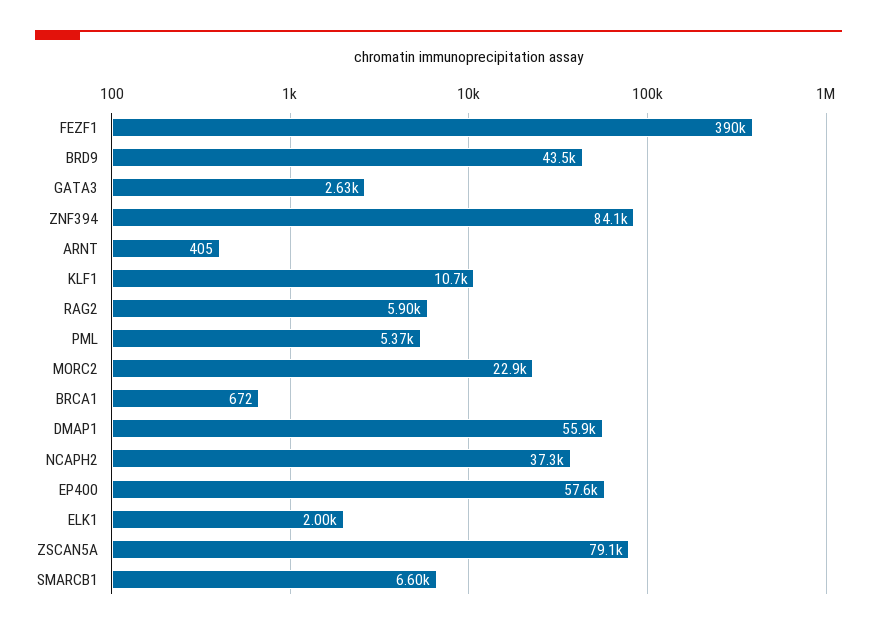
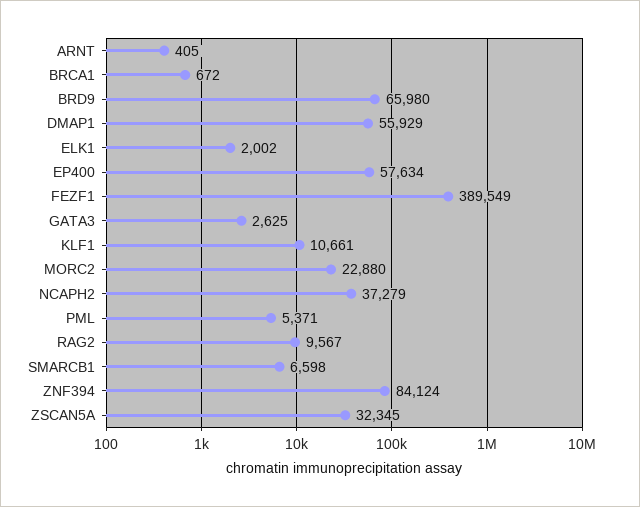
  {
    "FEZF1": 389549,
-   "BRD9": 43500,
+   "BRD9": 65980,
    "GATA3": 2625,
    "ZNF394": 84124,
    "ARNT": 405,
    "KLF1": 10661,
-   "RAG2": 5900,
+   "RAG2": 9567,
    "PML": 5371,
    "MORC2": 22880,
    "BRCA1": 672,
    "DMAP1": 55929,
    "NCAPH2": 37279,
    "EP400": 57634,
    "ELK1": 2002,
-   "ZSCAN5A": 79100,
+   "ZSCAN5A": 32345,
    "SMARCB1": 6598
  }

